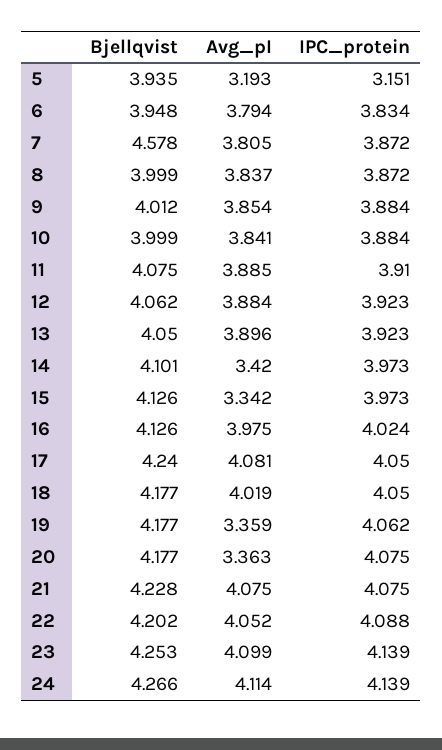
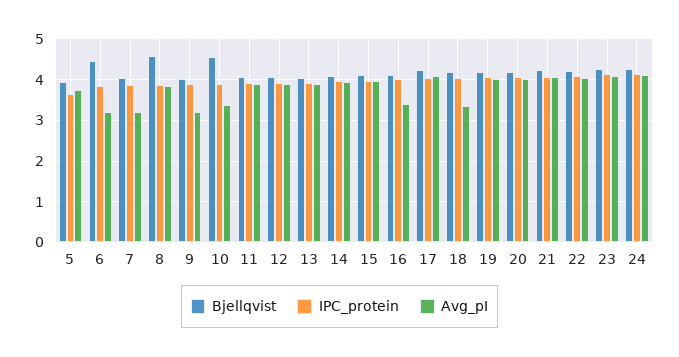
  {
    "Bjellqvist": {
      "5": 3.935,
-     "6": 3.948,
+     "6": 4.4,
-     "7": 4.578,
+     "7": 4,
-     "8": 3.999,
+     "8": 4.6,
      "9": 4.012,
-     "10": 3.999,
+     "10": 4.6,
      "11": 4.075,
      "12": 4.062,
      "13": 4.05,
      "14": 4.101,
      "15": 4.126,
      "16": 4.126,
      "17": 4.24,
      "18": 4.177,
      "19": 4.177,
      "20": 4.177,
      "21": 4.228,
      "22": 4.202,
      "23": 4.253,
      "24": 4.266
    },
    "Avg_pI": {
-     "5": 3.193,
+     "5": 3.8,
-     "6": 3.794,
+     "6": 3.2,
-     "7": 3.805,
+     "7": 3.2,
      "8": 3.837,
-     "9": 3.854,
+     "9": 3.2,
-     "10": 3.841,
+     "10": 3.4,
      "11": 3.885,
      "12": 3.884,
      "13": 3.896,
-     "14": 3.42,
+     "14": 4,
-     "15": 3.342,
+     "15": 4,
-     "16": 3.975,
+     "16": 3.4,
      "17": 4.081,
-     "18": 4.019,
+     "18": 3.4,
-     "19": 3.359,
+     "19": 4,
-     "20": 3.363,
+     "20": 4,
      "21": 4.075,
      "22": 4.052,
      "23": 4.099,
      "24": 4.114
    },
    "IPC_protein": {
-     "5": 3.151,
+     "5": 3.6,
      "6": 3.834,
      "7": 3.872,
      "8": 3.872,
      "9": 3.884,
      "10": 3.884,
      "11": 3.91,
      "12": 3.923,
      "13": 3.923,
      "14": 3.973,
      "15": 3.973,
      "16": 4.024,
      "17": 4.05,
      "18": 4.05,
      "19": 4.062,
      "20": 4.075,
      "21": 4.075,
      "22": 4.088,
      "23": 4.139,
      "24": 4.139
    }
  }

